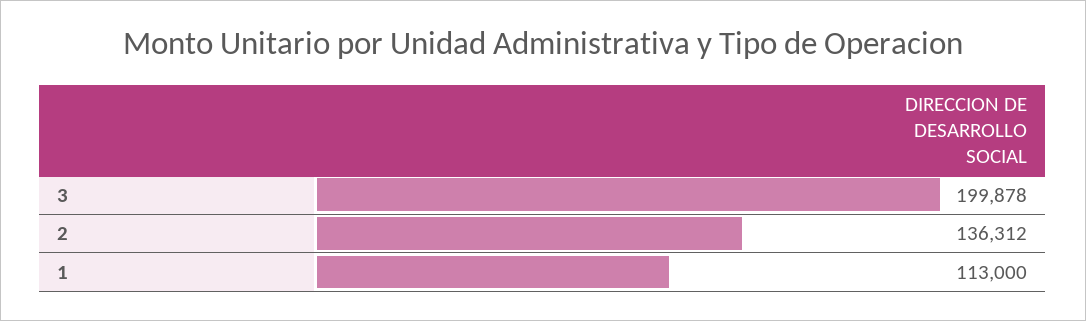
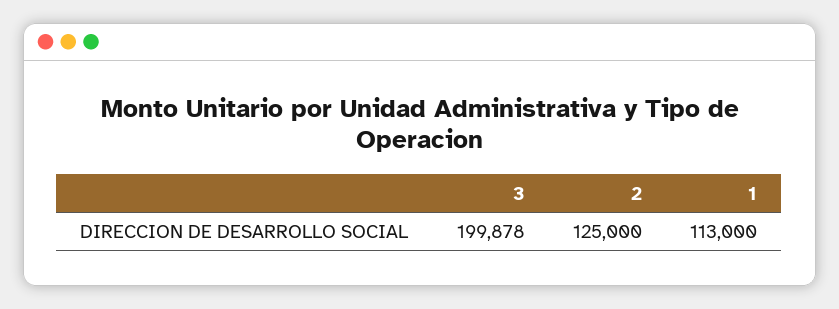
  {
    "3": 199878,
-   "2": 136312,
+   "2": 125000,
    "1": 113000
  }

